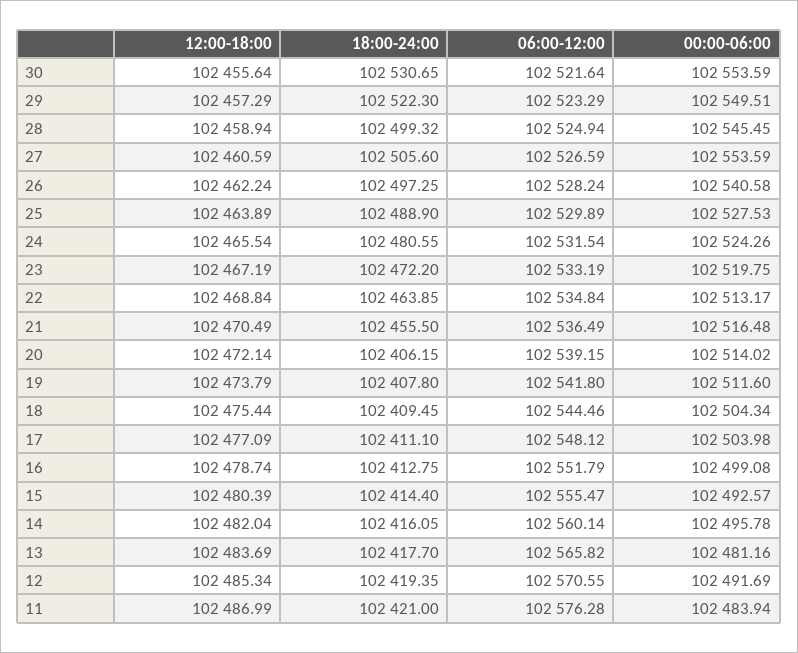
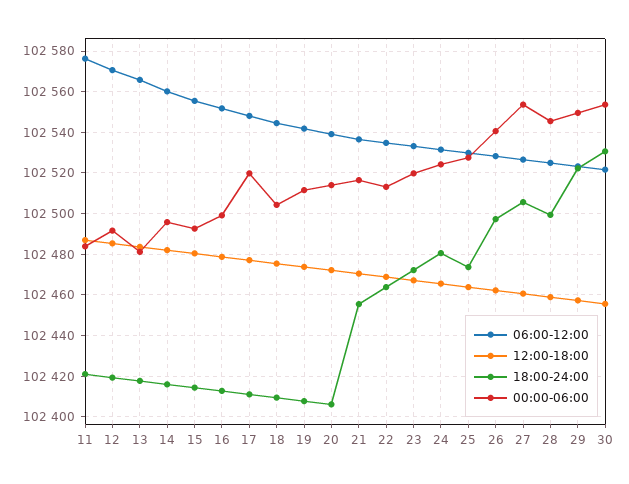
  {
    "12:00-18:00": {
      "30": 102455.64,
      "29": 102457.29,
      "28": 102458.94,
      "27": 102460.59,
      "26": 102462.24,
      "25": 102463.89,
      "24": 102465.54,
      "23": 102467.19,
      "22": 102468.84,
      "21": 102470.49,
      "20": 102472.14,
      "19": 102473.79,
      "18": 102475.44,
      "17": 102477.09,
      "16": 102478.74,
      "15": 102480.39,
      "14": 102482.04,
      "13": 102483.69,
      "12": 102485.34,
      "11": 102486.99
    },
    "18:00-24:00": {
      "30": 102530.65,
      "29": 102522.3,
      "28": 102499.32,
      "27": 102505.6,
      "26": 102497.25,
-     "25": 102488.9,
+     "25": 102475,
      "24": 102480.55,
      "23": 102472.2,
      "22": 102463.85,
      "21": 102455.5,
      "20": 102406.15,
      "19": 102407.8,
      "18": 102409.45,
      "17": 102411.1,
      "16": 102412.75,
      "15": 102414.4,
      "14": 102416.05,
      "13": 102417.7,
      "12": 102419.35,
      "11": 102421
    },
    "06:00-12:00": {
      "30": 102521.64,
      "29": 102523.29,
      "28": 102524.94,
      "27": 102526.59,
      "26": 102528.24,
      "25": 102529.89,
      "24": 102531.54,
      "23": 102533.19,
      "22": 102534.84,
      "21": 102536.49,
      "20": 102539.15,
      "19": 102541.8,
      "18": 102544.46,
      "17": 102548.12,
      "16": 102551.79,
      "15": 102555.47,
      "14": 102560.14,
      "13": 102565.82,
      "12": 102570.55,
      "11": 102576.28
    },
    "00:00-06:00": {
      "30": 102553.59,
      "29": 102549.51,
      "28": 102545.45,
      "27": 102553.59,
      "26": 102540.58,
      "25": 102527.53,
      "24": 102524.26,
      "23": 102519.75,
      "22": 102513.17,
      "21": 102516.48,
      "20": 102514.02,
      "19": 102511.6,
      "18": 102504.34,
-     "17": 102503.98,
+     "17": 102520,
      "16": 102499.08,
      "15": 102492.57,
      "14": 102495.78,
      "13": 102481.16,
      "12": 102491.69,
      "11": 102483.94
    }
  }

